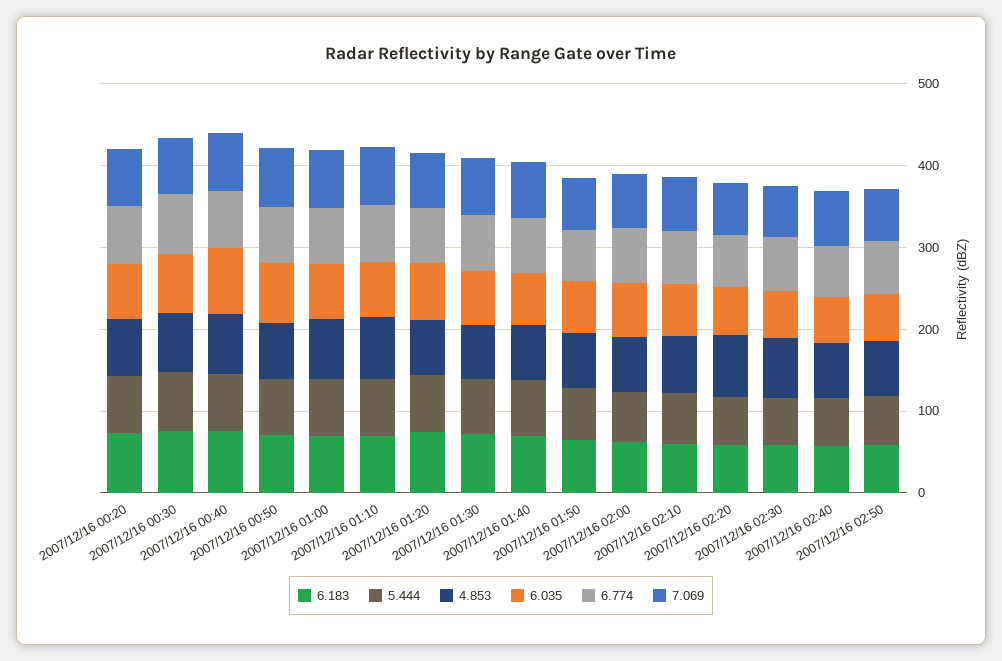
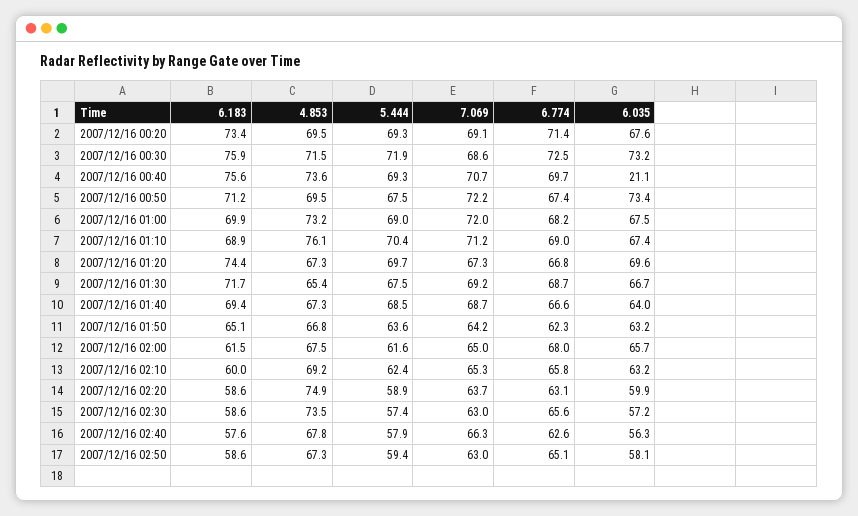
  {
    "6.183": {
      "2007/12/16 00:20": 73.4,
      "2007/12/16 00:30": 75.9,
      "2007/12/16 00:40": 75.6,
      "2007/12/16 00:50": 71.2,
      "2007/12/16 01:00": 69.9,
      "2007/12/16 01:10": 68.9,
      "2007/12/16 01:20": 74.4,
      "2007/12/16 01:30": 71.7,
      "2007/12/16 01:40": 69.4,
      "2007/12/16 01:50": 65.1,
      "2007/12/16 02:00": 61.5,
      "2007/12/16 02:10": 60,
      "2007/12/16 02:20": 58.6,
      "2007/12/16 02:30": 58.6,
      "2007/12/16 02:40": 57.6,
      "2007/12/16 02:50": 58.6
    },
    "5.444": {
      "2007/12/16 00:20": 69.3,
      "2007/12/16 00:30": 71.9,
      "2007/12/16 00:40": 69.3,
      "2007/12/16 00:50": 67.5,
      "2007/12/16 01:00": 69,
      "2007/12/16 01:10": 70.4,
      "2007/12/16 01:20": 69.7,
      "2007/12/16 01:30": 67.5,
      "2007/12/16 01:40": 68.5,
      "2007/12/16 01:50": 63.6,
      "2007/12/16 02:00": 61.6,
      "2007/12/16 02:10": 62.4,
      "2007/12/16 02:20": 58.9,
      "2007/12/16 02:30": 57.4,
      "2007/12/16 02:40": 57.9,
      "2007/12/16 02:50": 59.4
    },
    "4.853": {
      "2007/12/16 00:20": 69.5,
      "2007/12/16 00:30": 71.5,
      "2007/12/16 00:40": 73.6,
      "2007/12/16 00:50": 69.5,
      "2007/12/16 01:00": 73.2,
      "2007/12/16 01:10": 76.1,
      "2007/12/16 01:20": 67.3,
      "2007/12/16 01:30": 65.4,
      "2007/12/16 01:40": 67.3,
      "2007/12/16 01:50": 66.8,
      "2007/12/16 02:00": 67.5,
      "2007/12/16 02:10": 69.2,
      "2007/12/16 02:20": 74.9,
      "2007/12/16 02:30": 73.5,
      "2007/12/16 02:40": 67.8,
      "2007/12/16 02:50": 67.3
    },
    "6.035": {
      "2007/12/16 00:20": 67.6,
      "2007/12/16 00:30": 73.2,
-     "2007/12/16 00:40": 80,
+     "2007/12/16 00:40": 21.1,
      "2007/12/16 00:50": 73.4,
      "2007/12/16 01:00": 67.5,
      "2007/12/16 01:10": 67.4,
      "2007/12/16 01:20": 69.6,
      "2007/12/16 01:30": 66.7,
      "2007/12/16 01:40": 64,
      "2007/12/16 01:50": 63.2,
      "2007/12/16 02:00": 65.7,
      "2007/12/16 02:10": 63.2,
      "2007/12/16 02:20": 59.9,
      "2007/12/16 02:30": 57.2,
      "2007/12/16 02:40": 56.3,
      "2007/12/16 02:50": 58.1
    },
    "6.774": {
      "2007/12/16 00:20": 71.4,
      "2007/12/16 00:30": 72.5,
      "2007/12/16 00:40": 69.7,
      "2007/12/16 00:50": 67.4,
      "2007/12/16 01:00": 68.2,
      "2007/12/16 01:10": 69,
      "2007/12/16 01:20": 66.8,
      "2007/12/16 01:30": 68.7,
      "2007/12/16 01:40": 66.6,
      "2007/12/16 01:50": 62.3,
      "2007/12/16 02:00": 68,
      "2007/12/16 02:10": 65.8,
      "2007/12/16 02:20": 63.1,
      "2007/12/16 02:30": 65.6,
      "2007/12/16 02:40": 62.6,
      "2007/12/16 02:50": 65.1
    },
    "7.069": {
      "2007/12/16 00:20": 69.1,
      "2007/12/16 00:30": 68.6,
      "2007/12/16 00:40": 70.7,
      "2007/12/16 00:50": 72.2,
      "2007/12/16 01:00": 72,
      "2007/12/16 01:10": 71.2,
      "2007/12/16 01:20": 67.3,
      "2007/12/16 01:30": 69.2,
      "2007/12/16 01:40": 68.7,
      "2007/12/16 01:50": 64.2,
      "2007/12/16 02:00": 65,
      "2007/12/16 02:10": 65.3,
      "2007/12/16 02:20": 63.7,
      "2007/12/16 02:30": 63,
      "2007/12/16 02:40": 66.3,
      "2007/12/16 02:50": 63
    }
  }

